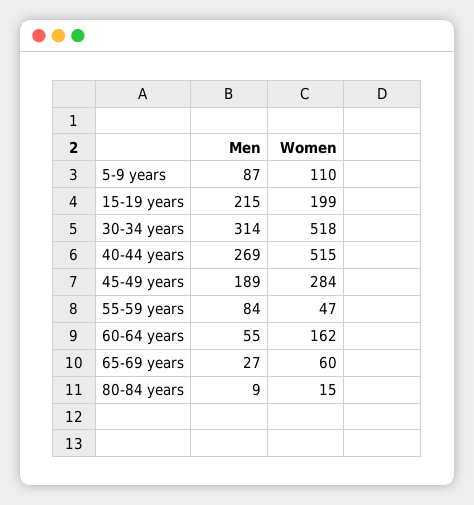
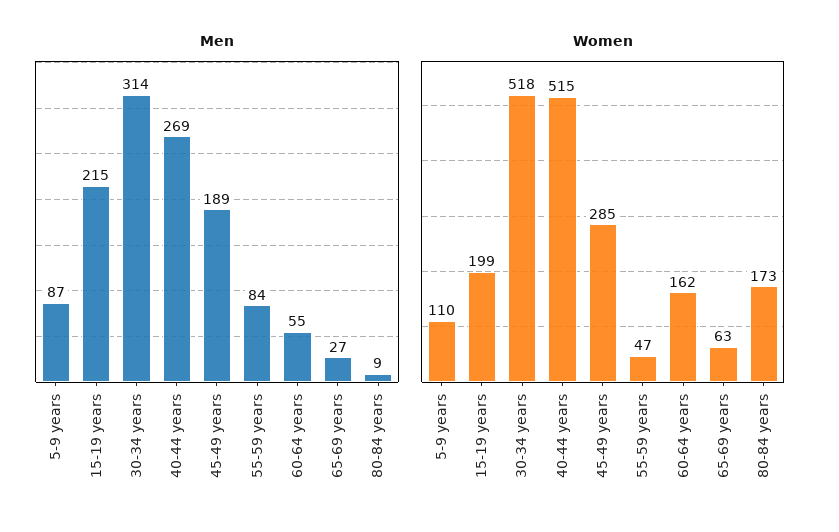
  {
    "Men": {
      "5-9 years": 87,
      "15-19 years": 215,
      "30-34 years": 314,
      "40-44 years": 269,
      "45-49 years": 189,
      "55-59 years": 84,
      "60-64 years": 55,
      "65-69 years": 27,
      "80-84 years": 9
    },
    "Women": {
      "5-9 years": 110,
      "15-19 years": 199,
      "30-34 years": 518,
      "40-44 years": 515,
-     "45-49 years": 284,
+     "45-49 years": 285,
      "55-59 years": 47,
      "60-64 years": 162,
-     "65-69 years": 60,
+     "65-69 years": 63,
-     "80-84 years": 15
+     "80-84 years": 173
    }
  }

